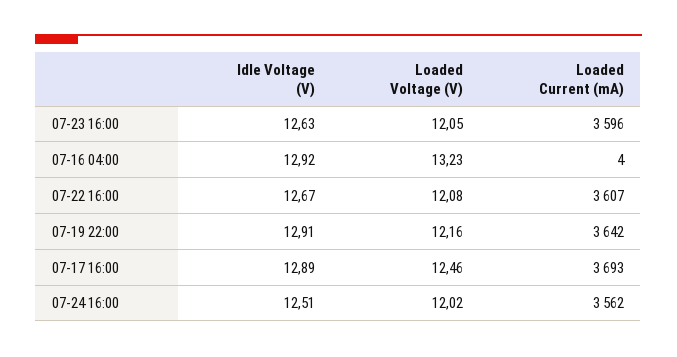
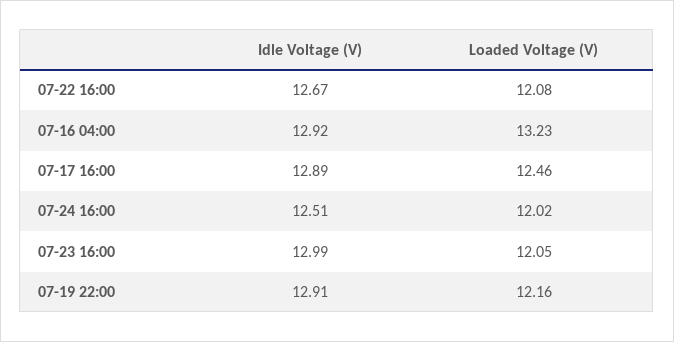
  {
    "Idle Voltage (V)": {
-     "07-23 16:00": 12.63,
+     "07-23 16:00": 12.99,
      "07-16 04:00": 12.92,
      "07-22 16:00": 12.67,
      "07-19 22:00": 12.91,
      "07-17 16:00": 12.89,
      "07-24 16:00": 12.51
    },
    "Loaded Voltage (V)": {
      "07-23 16:00": 12.05,
      "07-16 04:00": 13.23,
      "07-22 16:00": 12.08,
      "07-19 22:00": 12.16,
      "07-17 16:00": 12.46,
      "07-24 16:00": 12.02
-   },
+   }
-   "Loaded Current (mA)": {
-     "07-23 16:00": 3596,
-     "07-16 04:00": 4,
-     "07-22 16:00": 3607,
-     "07-19 22:00": 3642,
-     "07-17 16:00": 3693,
-     "07-24 16:00": 3562
-   }
  }

